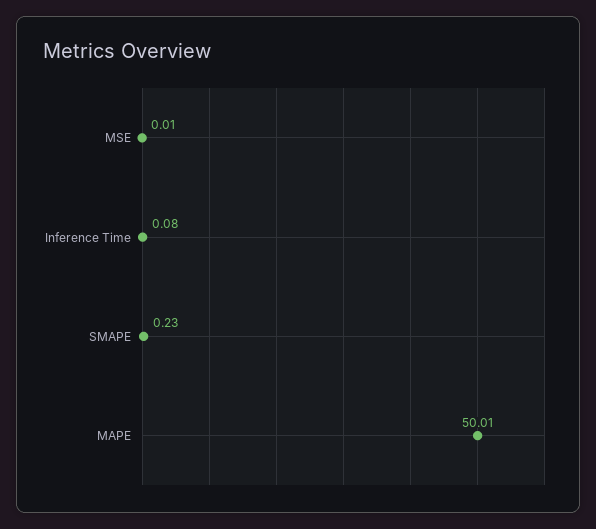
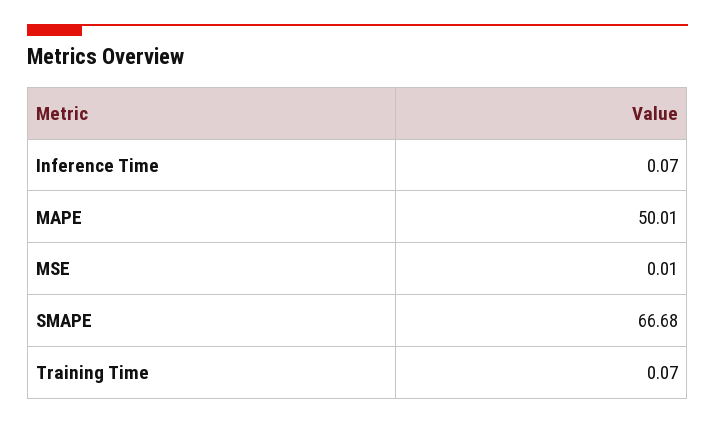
  {
    "MSE": 0.01,
-   "Inference Time": 0.08,
+   "Inference Time": 0.07,
-   "SMAPE": 0.23,
+   "SMAPE": 66.68,
-   "MAPE": 50.01
+   "MAPE": 50.01,
+   "Training Time": 0.07
  }

